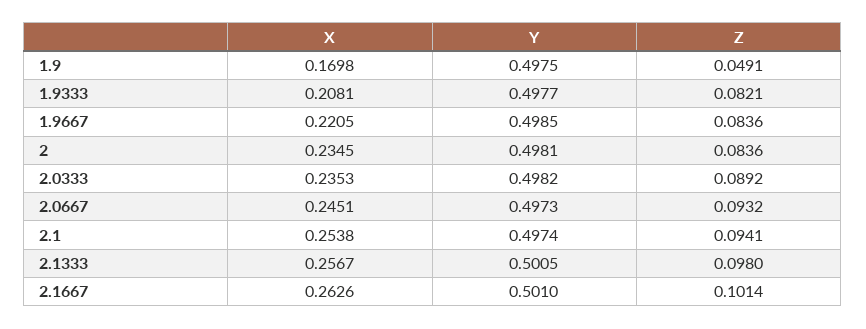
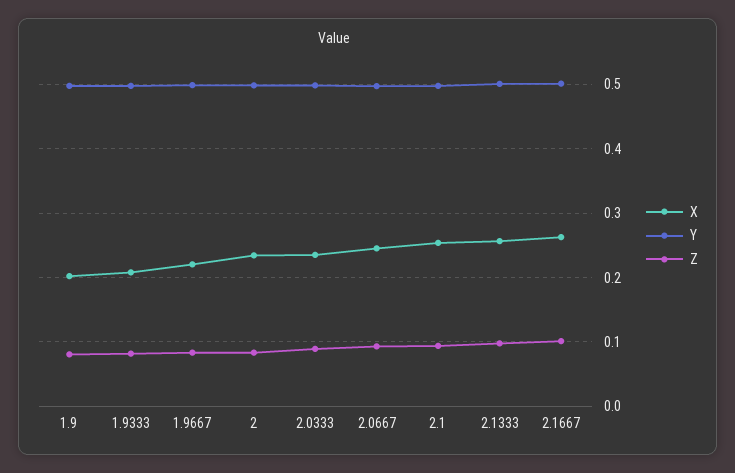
  {
    "X": {
-     "1.9": 0.1698,
+     "1.9": 0.2,
      "1.9333": 0.2081,
      "1.9667": 0.2205,
      "2": 0.2345,
      "2.0333": 0.2353,
      "2.0667": 0.2451,
      "2.1": 0.2538,
      "2.1333": 0.2567,
      "2.1667": 0.2626
    },
    "Y": {
      "1.9": 0.4975,
      "1.9333": 0.4977,
      "1.9667": 0.4985,
      "2": 0.4981,
      "2.0333": 0.4982,
      "2.0667": 0.4973,
      "2.1": 0.4974,
      "2.1333": 0.5005,
      "2.1667": 0.501
    },
    "Z": {
-     "1.9": 0.0491,
+     "1.9": 0.08,
      "1.9333": 0.0821,
      "1.9667": 0.0836,
      "2": 0.0836,
      "2.0333": 0.0892,
      "2.0667": 0.0932,
      "2.1": 0.0941,
      "2.1333": 0.098,
      "2.1667": 0.1014
    }
  }

